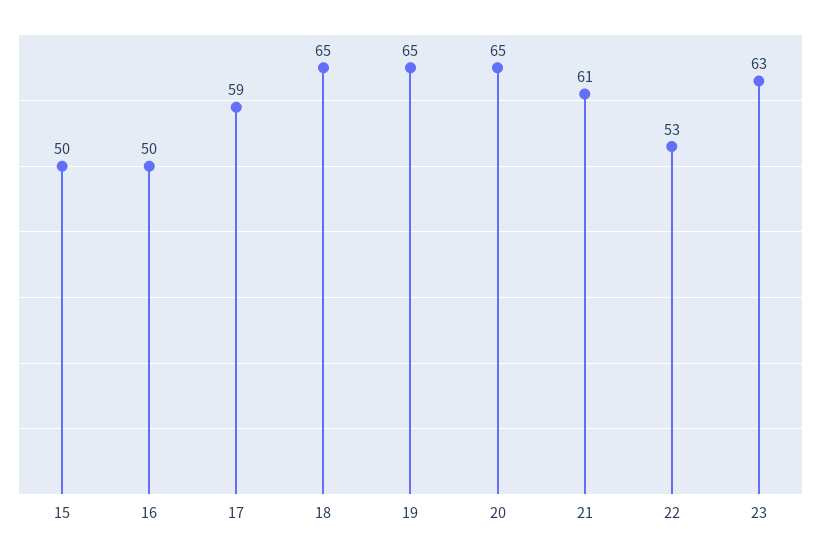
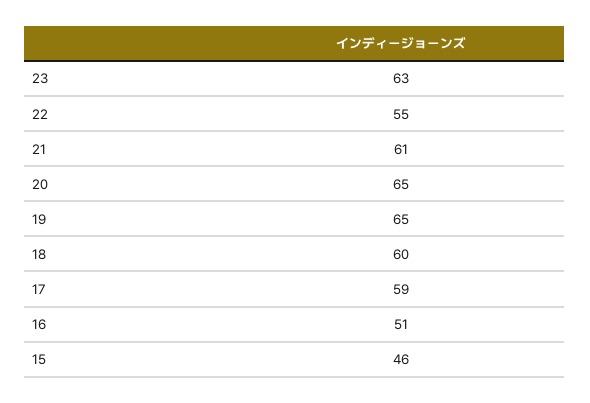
  {
-   "15": 50,
+   "15": 46,
-   "16": 50,
+   "16": 51,
    "17": 59,
-   "18": 65,
+   "18": 60,
    "19": 65,
    "20": 65,
    "21": 61,
-   "22": 53,
+   "22": 55,
    "23": 63
  }

